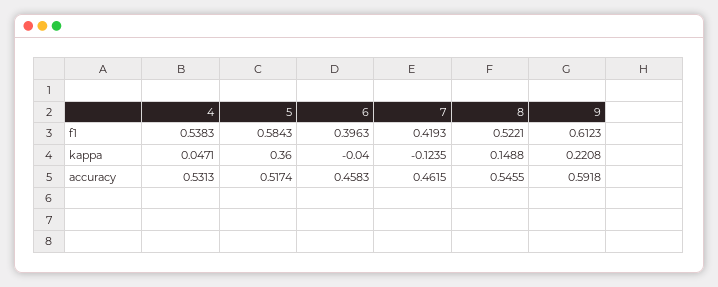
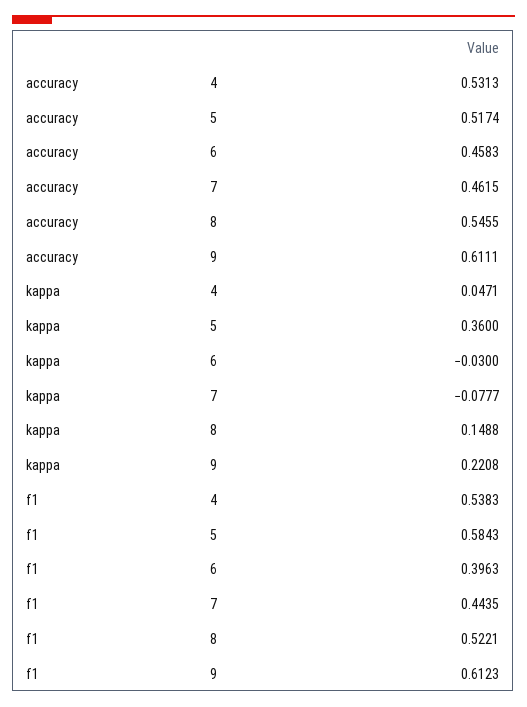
  {
    "4": {
      "f1": 0.5383,
      "kappa": 0.0471,
      "accuracy": 0.5313
    },
    "5": {
      "f1": 0.5843,
      "kappa": 0.36,
      "accuracy": 0.5174
    },
    "6": {
      "f1": 0.3963,
-     "kappa": -0.04,
+     "kappa": -0.03,
      "accuracy": 0.4583
    },
    "7": {
-     "f1": 0.4193,
+     "f1": 0.4435,
-     "kappa": -0.1235,
+     "kappa": -0.0777,
      "accuracy": 0.4615
    },
    "8": {
      "f1": 0.5221,
      "kappa": 0.1488,
      "accuracy": 0.5455
    },
    "9": {
      "f1": 0.6123,
      "kappa": 0.2208,
-     "accuracy": 0.5918
+     "accuracy": 0.6111
    }
  }

